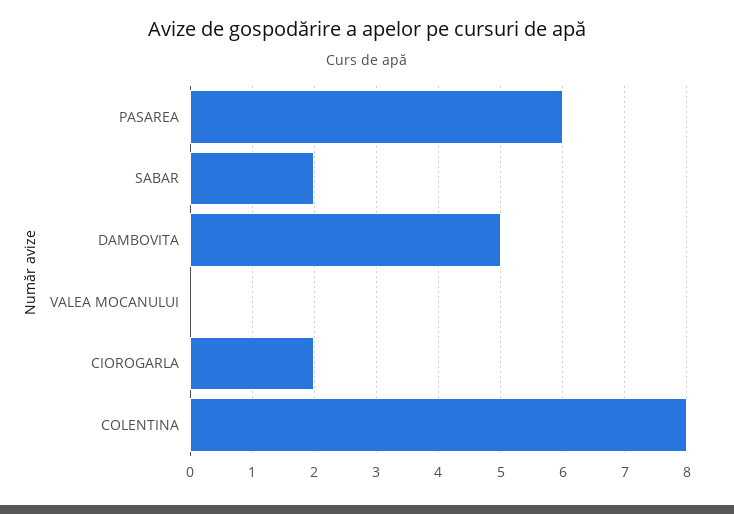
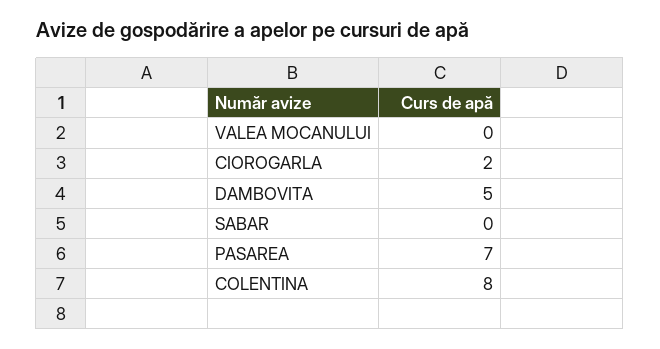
  {
-   "PASAREA": 6,
+   "PASAREA": 7,
-   "SABAR": 2,
+   "SABAR": 0,
    "DAMBOVITA": 5,
    "VALEA MOCANULUI": 0,
    "CIOROGARLA": 2,
    "COLENTINA": 8
  }

